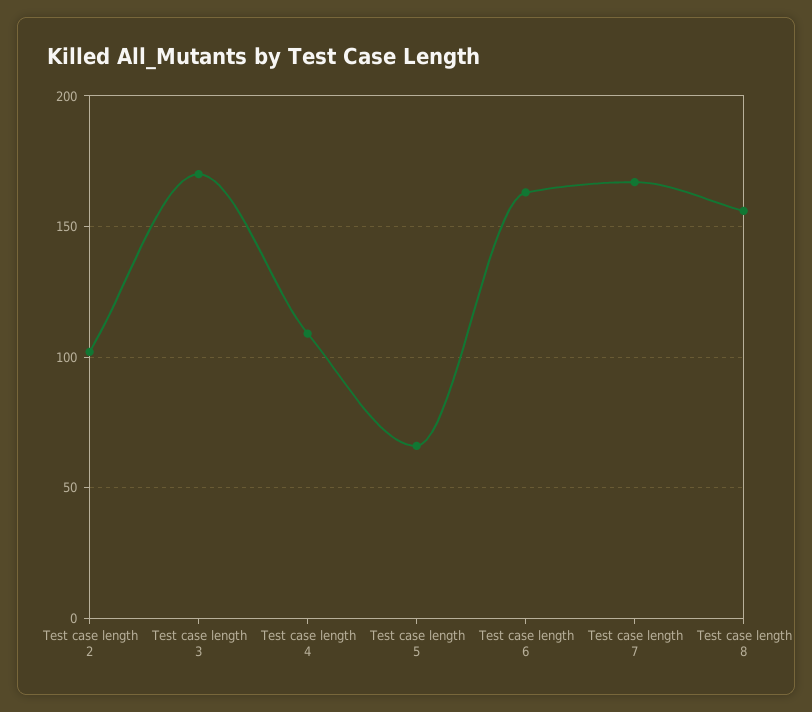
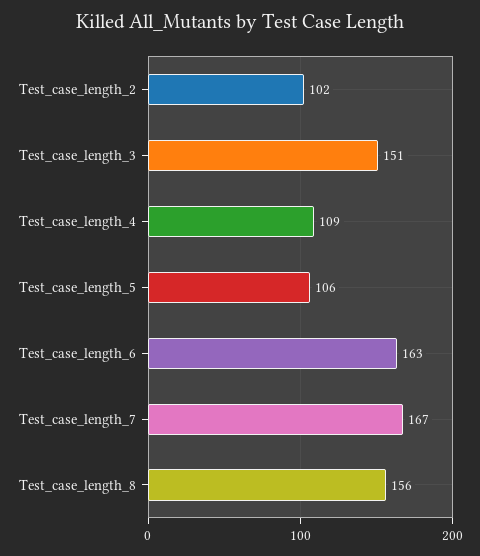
  {
    "Test case length 2": 102,
-   "Test case length 3": 170,
+   "Test case length 3": 151,
    "Test case length 4": 109,
-   "Test case length 5": 65,
+   "Test case length 5": 106,
    "Test case length 6": 163,
    "Test case length 7": 167,
    "Test case length 8": 156
  }

